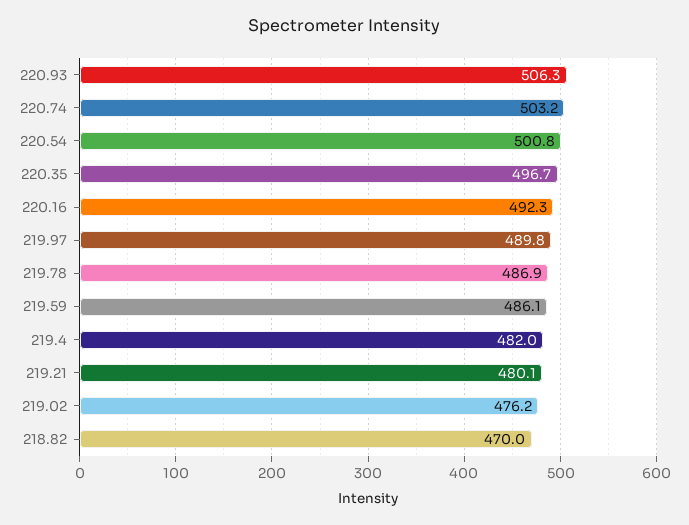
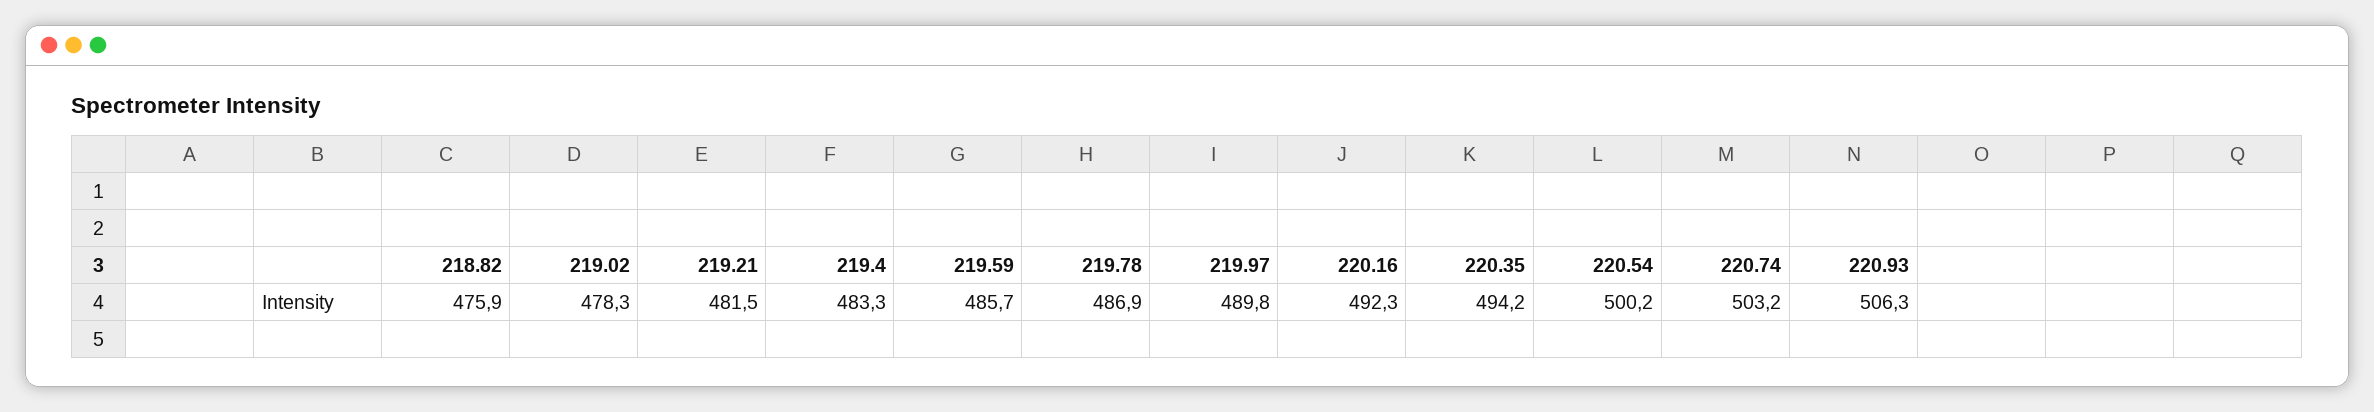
  {
    "220.93": 506.3,
    "220.74": 503.2,
-   "220.54": 500.8,
+   "220.54": 500.2,
-   "220.35": 496.7,
+   "220.35": 494.2,
    "220.16": 492.3,
    "219.97": 489.8,
    "219.78": 486.9,
-   "219.59": 486.1,
+   "219.59": 485.7,
-   "219.4": 482,
+   "219.4": 483.3,
-   "219.21": 480.1,
+   "219.21": 481.5,
-   "219.02": 476.2,
+   "219.02": 478.3,
-   "218.82": 470
+   "218.82": 475.9
  }

